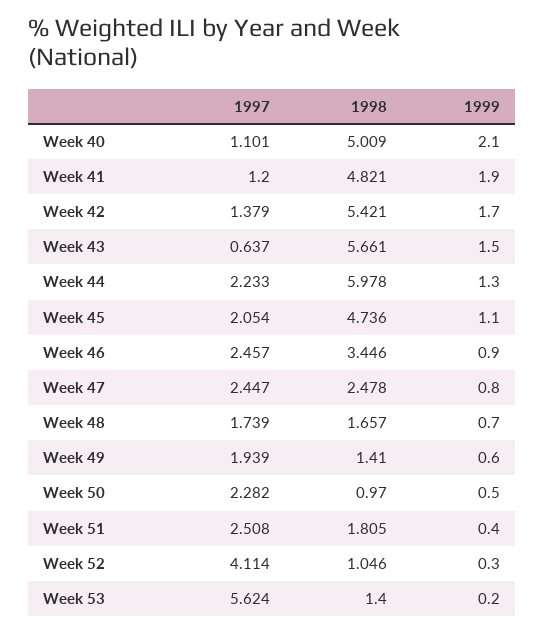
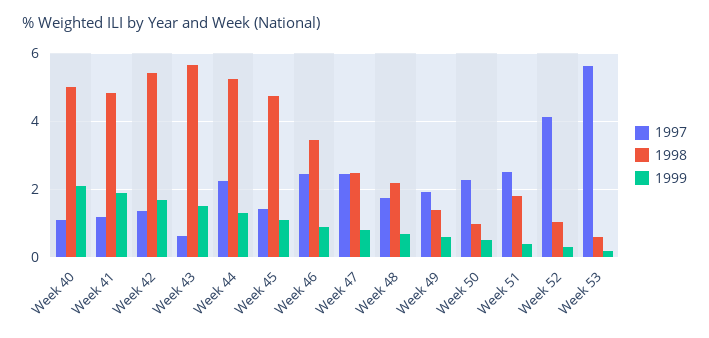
  {
    "1997": {
      "Week 40": 1.101,
      "Week 41": 1.2,
      "Week 42": 1.379,
      "Week 43": 0.637,
      "Week 44": 2.233,
-     "Week 45": 2.054,
+     "Week 45": 1.4,
      "Week 46": 2.457,
      "Week 47": 2.447,
      "Week 48": 1.739,
      "Week 49": 1.939,
      "Week 50": 2.282,
      "Week 51": 2.508,
      "Week 52": 4.114,
      "Week 53": 5.624
    },
    "1998": {
      "Week 40": 5.009,
      "Week 41": 4.821,
      "Week 42": 5.421,
      "Week 43": 5.661,
-     "Week 44": 5.978,
+     "Week 44": 5.2,
      "Week 45": 4.736,
      "Week 46": 3.446,
      "Week 47": 2.478,
-     "Week 48": 1.657,
+     "Week 48": 2.2,
      "Week 49": 1.41,
      "Week 50": 0.97,
      "Week 51": 1.805,
      "Week 52": 1.046,
-     "Week 53": 1.4
+     "Week 53": 0.6
    },
    "1999": {
      "Week 40": 2.1,
      "Week 41": 1.9,
      "Week 42": 1.7,
      "Week 43": 1.5,
      "Week 44": 1.3,
      "Week 45": 1.1,
      "Week 46": 0.9,
      "Week 47": 0.8,
      "Week 48": 0.7,
      "Week 49": 0.6,
      "Week 50": 0.5,
      "Week 51": 0.4,
      "Week 52": 0.3,
      "Week 53": 0.2
    }
  }

